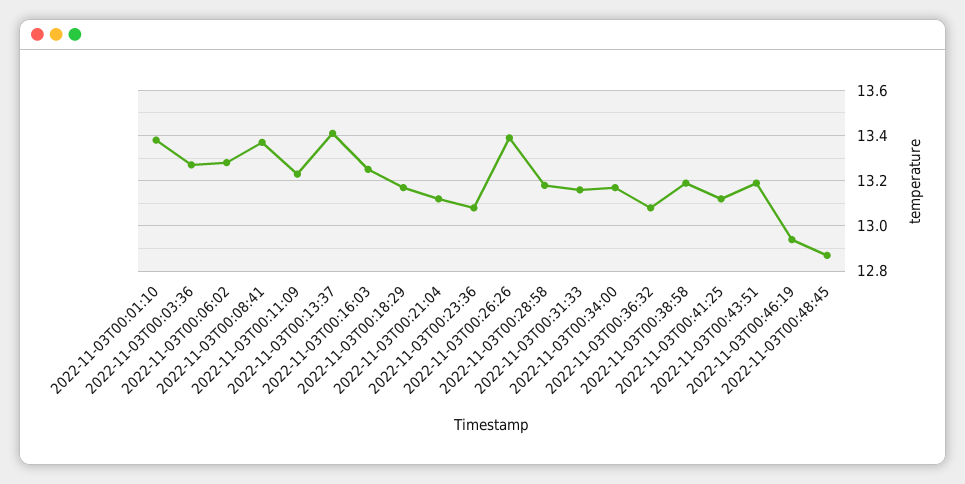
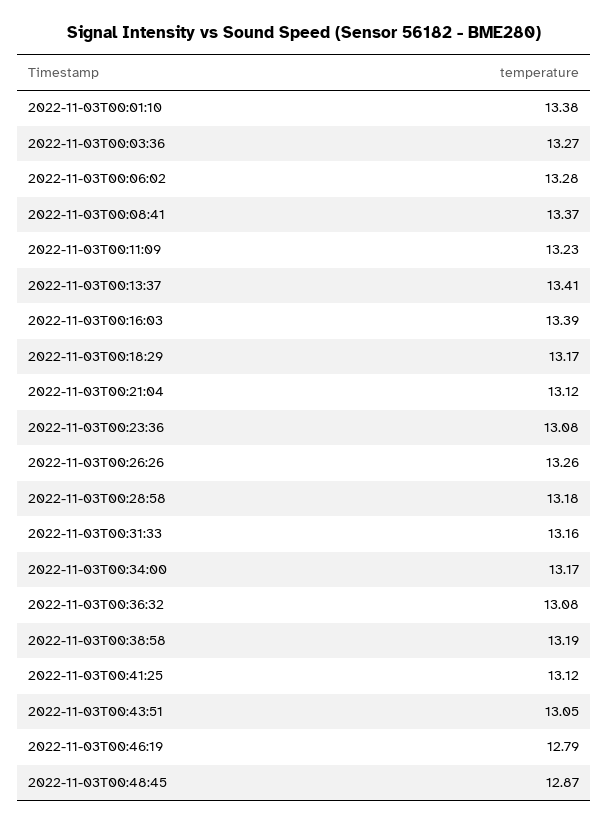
  {
    "2022-11-03T00:01:10": 13.38,
    "2022-11-03T00:03:36": 13.27,
    "2022-11-03T00:06:02": 13.28,
    "2022-11-03T00:08:41": 13.37,
    "2022-11-03T00:11:09": 13.23,
    "2022-11-03T00:13:37": 13.41,
-   "2022-11-03T00:16:03": 13.25,
+   "2022-11-03T00:16:03": 13.39,
    "2022-11-03T00:18:29": 13.17,
    "2022-11-03T00:21:04": 13.12,
    "2022-11-03T00:23:36": 13.08,
-   "2022-11-03T00:26:26": 13.4,
+   "2022-11-03T00:26:26": 13.26,
    "2022-11-03T00:28:58": 13.18,
    "2022-11-03T00:31:33": 13.16,
    "2022-11-03T00:34:00": 13.17,
    "2022-11-03T00:36:32": 13.08,
    "2022-11-03T00:38:58": 13.19,
    "2022-11-03T00:41:25": 13.12,
-   "2022-11-03T00:43:51": 13.2,
+   "2022-11-03T00:43:51": 13.05,
-   "2022-11-03T00:46:19": 12.95,
+   "2022-11-03T00:46:19": 12.79,
    "2022-11-03T00:48:45": 12.87
  }

